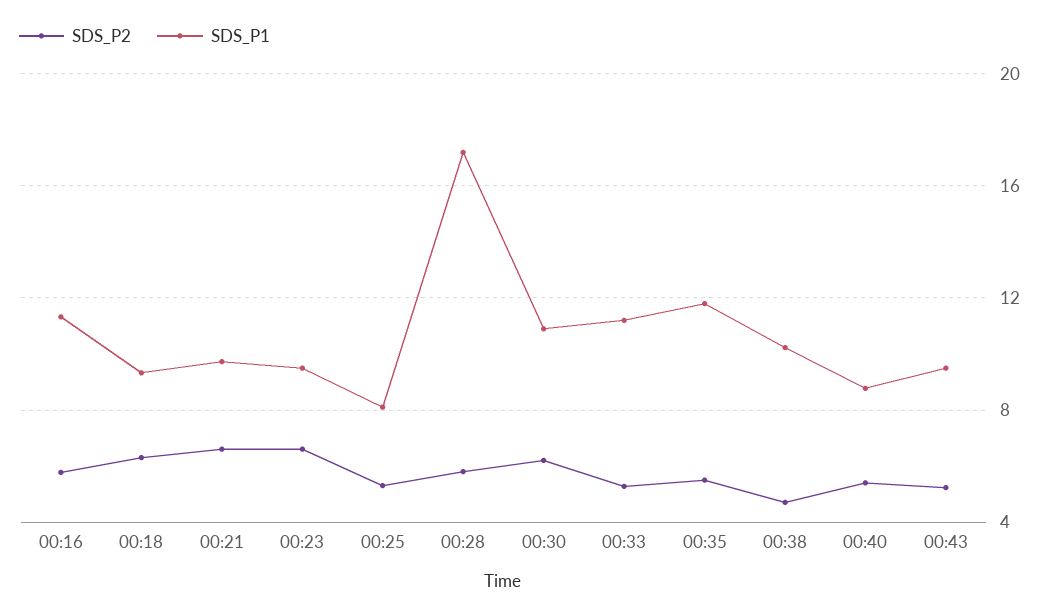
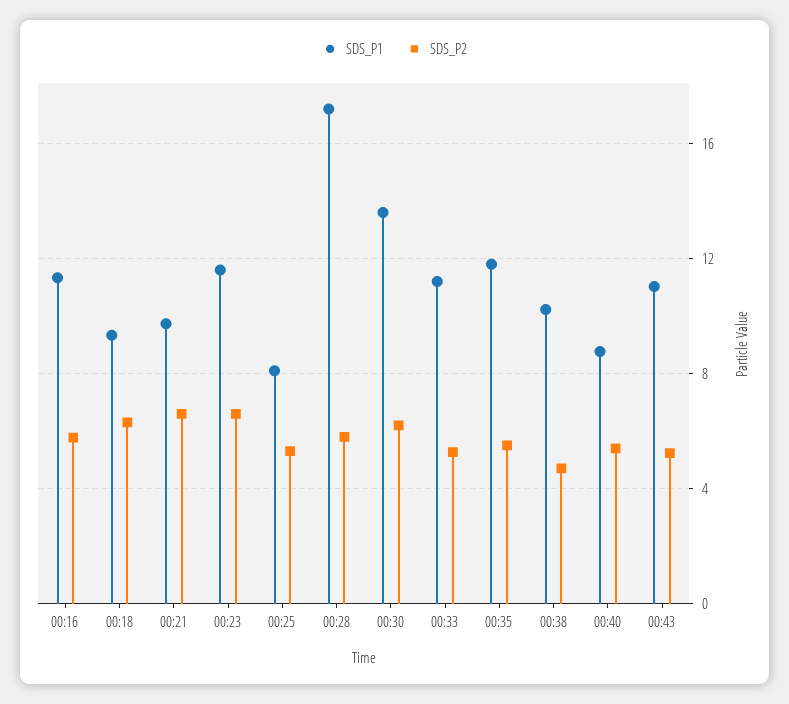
  {
    "SDS_P2": {
      "00:16": 6,
      "00:18": 6.5,
      "00:21": 6.5,
      "00:23": 6.5,
      "00:25": 5.5,
      "00:28": 6,
      "00:30": 6,
      "00:33": 5.5,
      "00:35": 5.5,
      "00:38": 4.5,
      "00:40": 5.5,
      "00:43": 5
    },
    "SDS_P1": {
      "00:16": 11.5,
      "00:18": 9.5,
      "00:21": 9.5,
-     "00:23": 9.5,
+     "00:23": 11.5,
      "00:25": 8,
      "00:28": 17,
-     "00:30": 11,
+     "00:30": 13.5,
      "00:33": 11,
      "00:35": 12,
      "00:38": 10,
      "00:40": 9,
-     "00:43": 9.5
+     "00:43": 11
    }
  }

